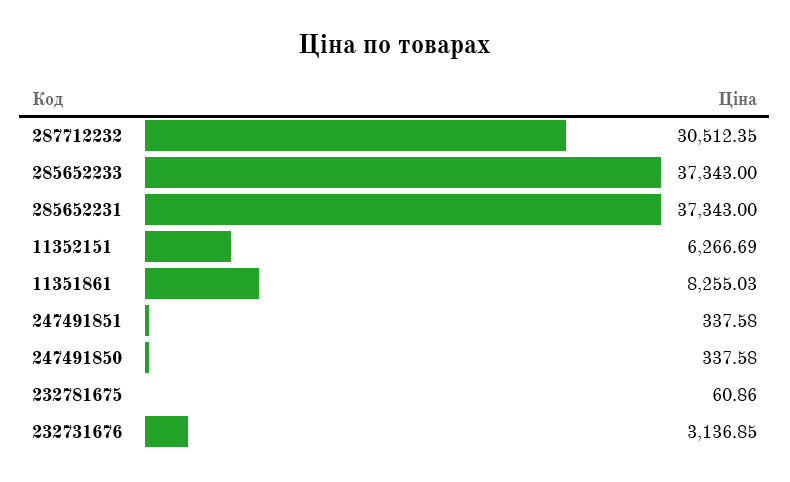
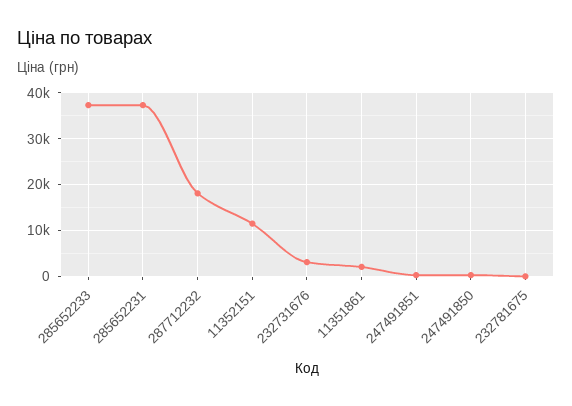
  {
-   "287712232": 30512.35,
+   "287712232": 18000,
    "285652233": 37343,
    "285652231": 37343,
-   "11352151": 6266.69,
+   "11352151": 12000,
-   "11351861": 8255.03,
+   "11351861": 2000,
    "247491851": 337.58,
    "247491850": 337.58,
    "232781675": 60.86,
    "232731676": 3136.85
  }

